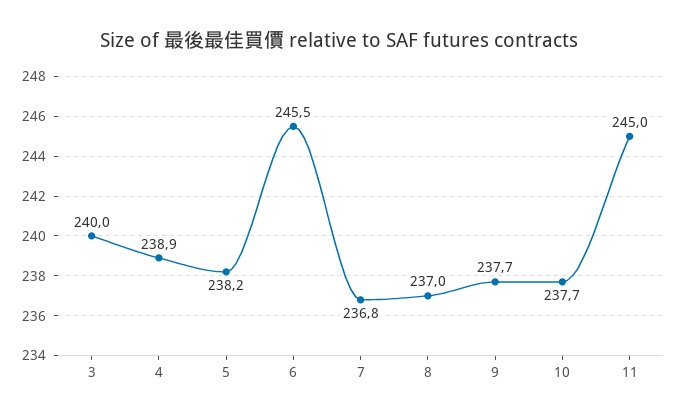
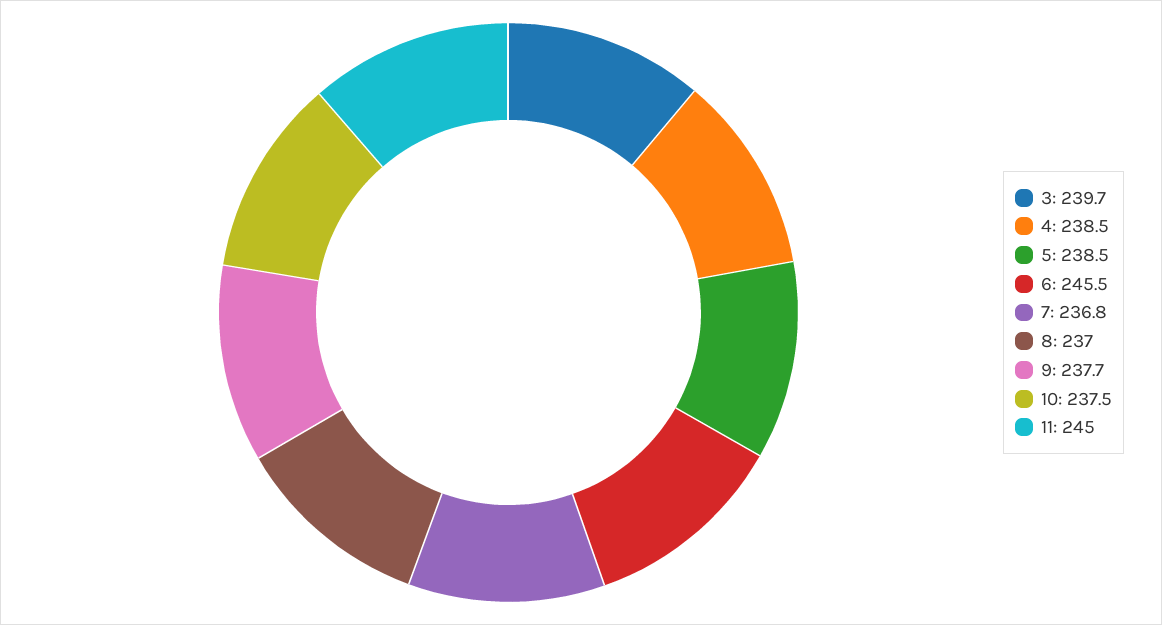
  {
-   "3": 240,
+   "3": 239.7,
-   "4": 238.9,
+   "4": 238.5,
-   "5": 238.2,
+   "5": 238.5,
    "6": 245.5,
    "7": 236.8,
    "8": 237,
    "9": 237.7,
-   "10": 237.7,
+   "10": 237.5,
    "11": 245
  }

